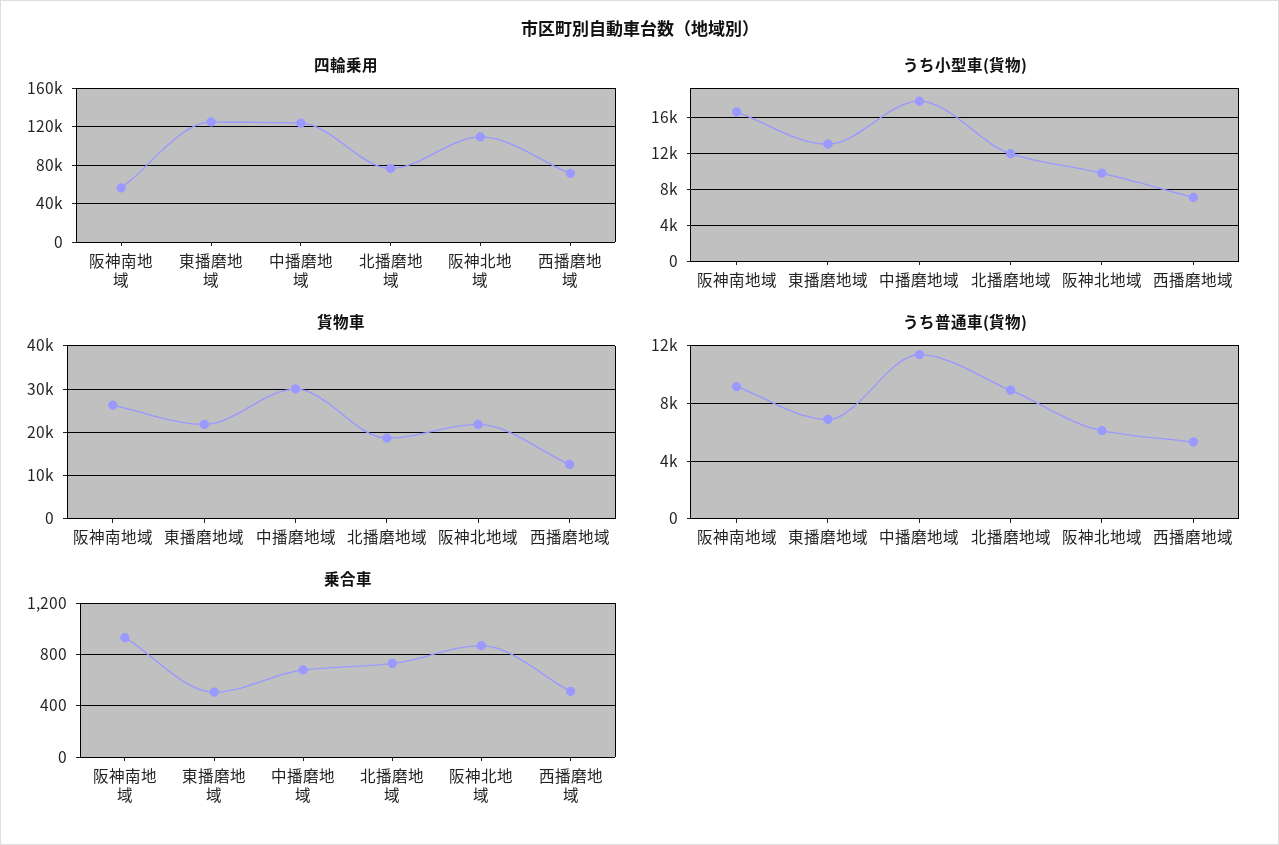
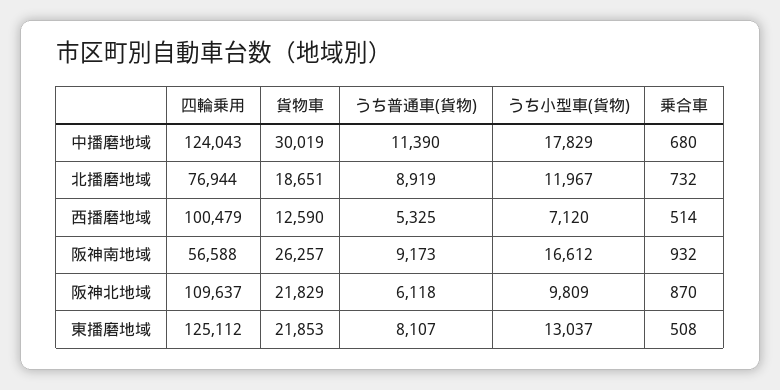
  {
    "四輪乗用": {
      "阪神南地域": 56588,
      "東播磨地域": 125112,
      "中播磨地域": 124043,
      "北播磨地域": 76944,
      "阪神北地域": 109637,
-     "西播磨地域": 70000
+     "西播磨地域": 100479
    },
    "うち小型車(貨物)": {
      "阪神南地域": 16612,
      "東播磨地域": 13037,
      "中播磨地域": 17829,
      "北播磨地域": 11967,
      "阪神北地域": 9809,
      "西播磨地域": 7120
    },
    "貨物車": {
      "阪神南地域": 26257,
      "東播磨地域": 21853,
      "中播磨地域": 30019,
      "北播磨地域": 18651,
      "阪神北地域": 21829,
      "西播磨地域": 12590
    },
    "うち普通車(貨物)": {
      "阪神南地域": 9173,
-     "東播磨地域": 7000,
+     "東播磨地域": 8107,
      "中播磨地域": 11390,
      "北播磨地域": 8919,
      "阪神北地域": 6118,
      "西播磨地域": 5325
    },
    "乗合車": {
      "阪神南地域": 932,
      "東播磨地域": 508,
      "中播磨地域": 680,
      "北播磨地域": 732,
      "阪神北地域": 870,
      "西播磨地域": 514
    }
  }

